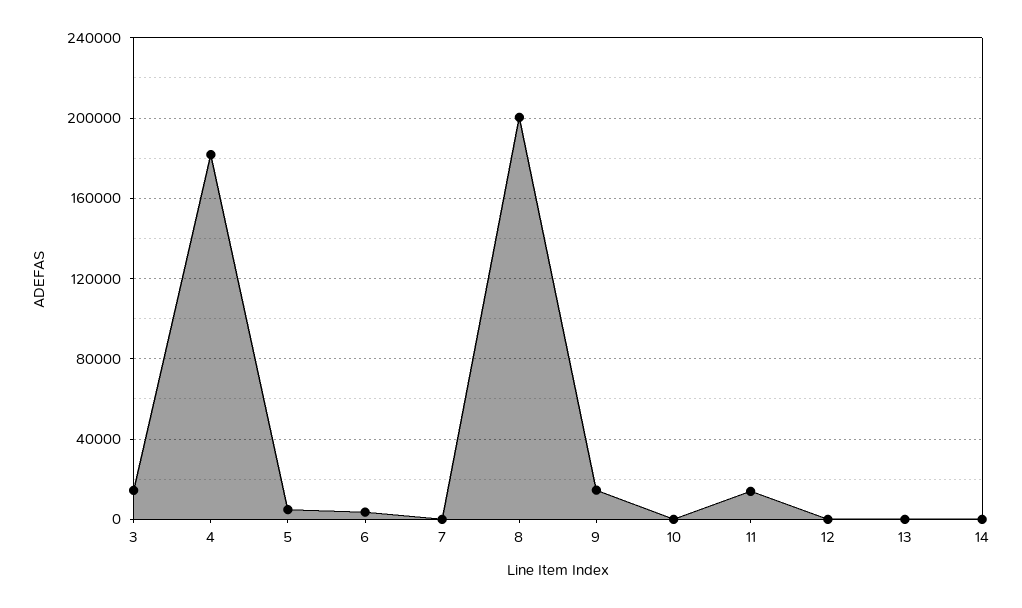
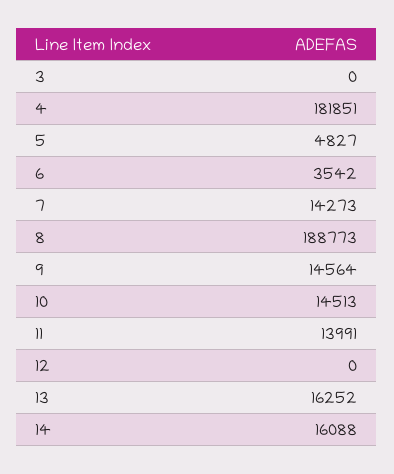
  {
-   "3": 15000,
+   "3": 0,
    "4": 181851,
    "5": 4827,
    "6": 3542,
-   "7": 0,
+   "7": 14273,
-   "8": 200000,
+   "8": 188773,
    "9": 14564,
-   "10": 0,
+   "10": 14513,
    "11": 13991,
    "12": 0,
-   "13": 0,
+   "13": 16252,
-   "14": 0
+   "14": 16088
  }

